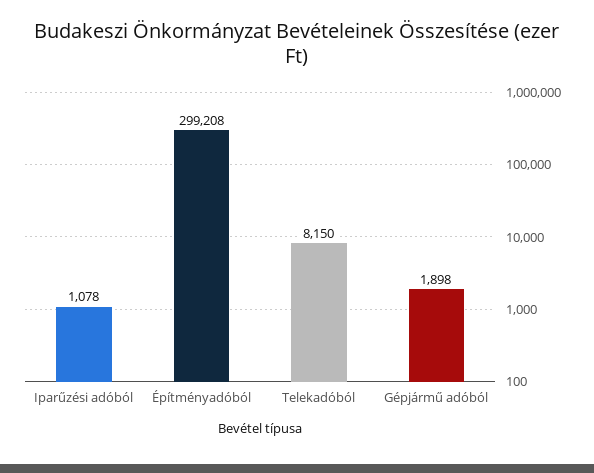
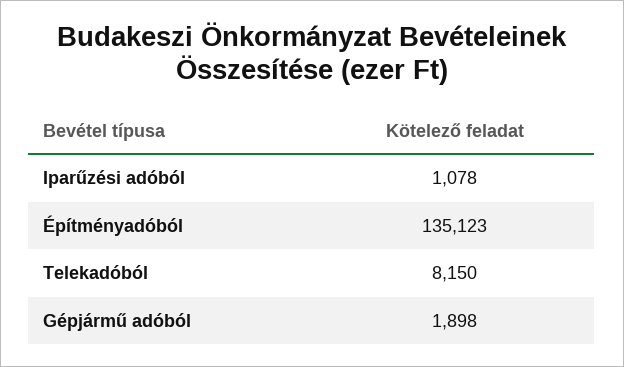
  {
    "Iparűzési adóból": 1078,
-   "Építményadóból": 299208,
+   "Építményadóból": 135123,
    "Telekadóból": 8150,
    "Gépjármű adóból": 1898
  }

